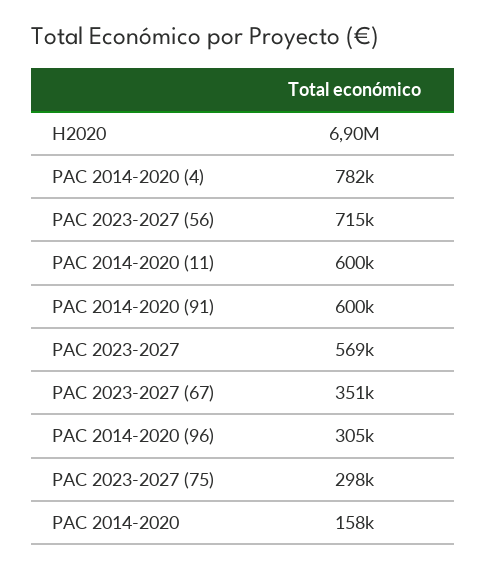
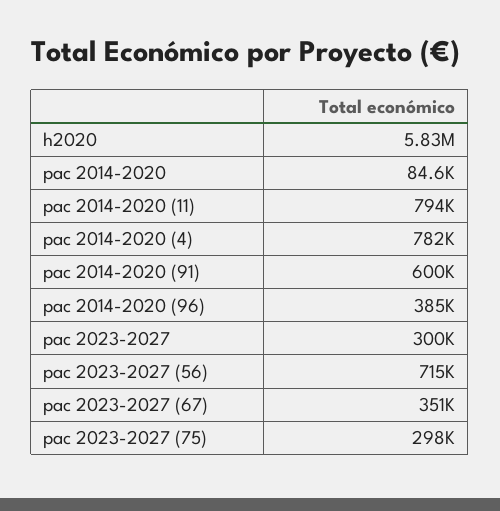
  {
-   "H2020": 6900000,
+   "H2020": 5830000,
    "PAC 2014-2020 (4)": 782000,
    "PAC 2023-2027 (56)": 715000,
-   "PAC 2014-2020 (11)": 600000,
+   "PAC 2014-2020 (11)": 794000,
    "PAC 2014-2020 (91)": 600000,
-   "PAC 2023-2027": 569000,
+   "PAC 2023-2027": 300000,
    "PAC 2023-2027 (67)": 351000,
-   "PAC 2014-2020 (96)": 305000,
+   "PAC 2014-2020 (96)": 385000,
    "PAC 2023-2027 (75)": 298000,
-   "PAC 2014-2020": 158000
+   "PAC 2014-2020": 84600
  }

